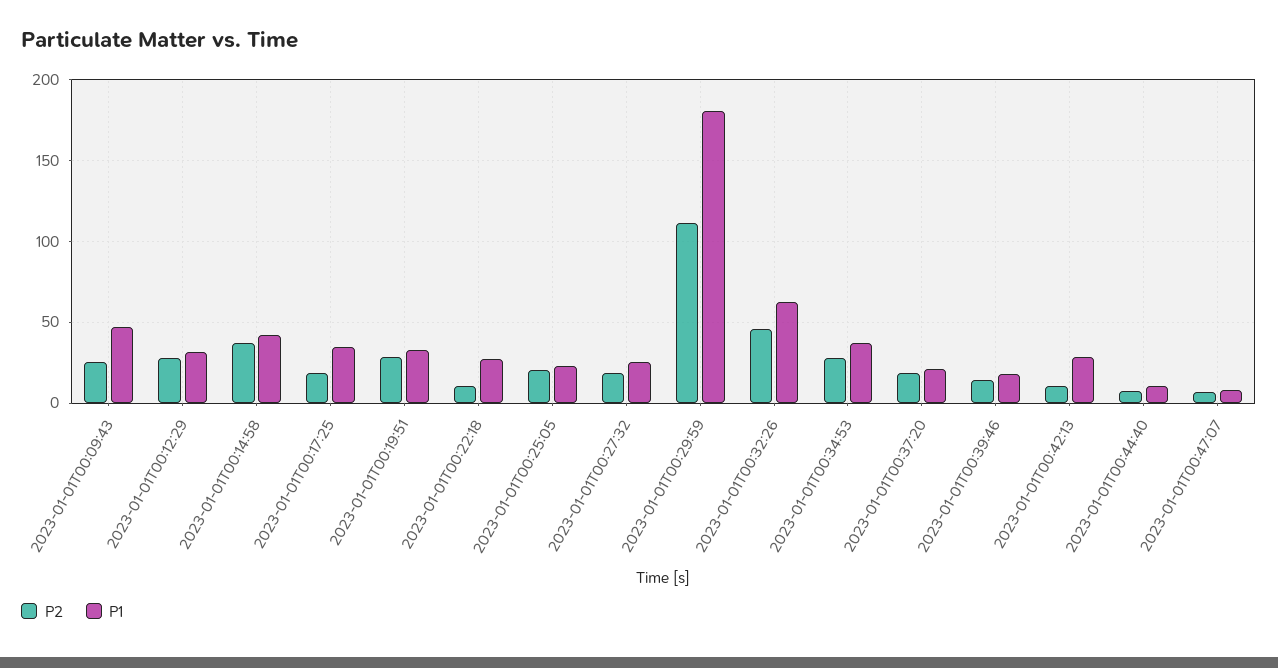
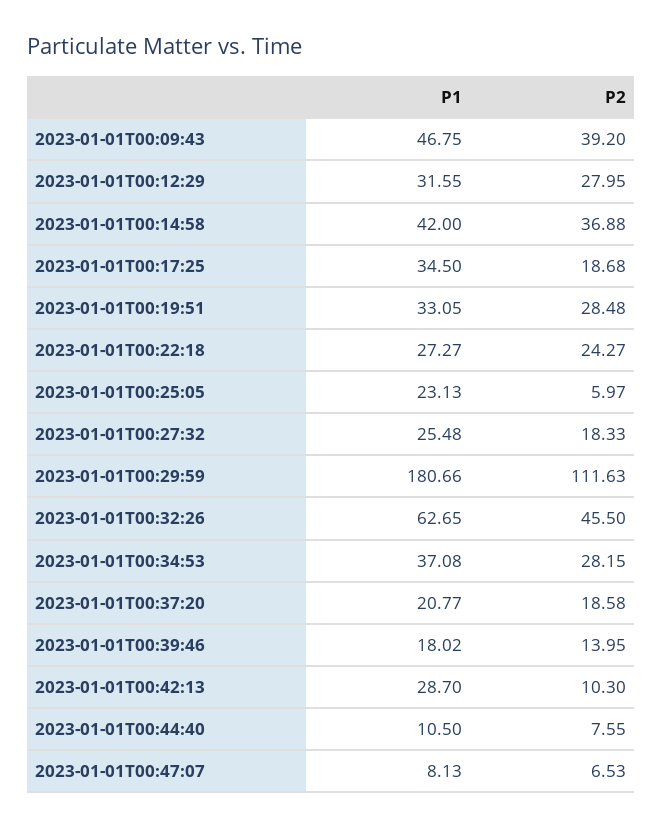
  {
    "P2": {
-     "2023-01-01T00:09:43": 25,
+     "2023-01-01T00:09:43": 39.2,
      "2023-01-01T00:12:29": 27.95,
      "2023-01-01T00:14:58": 36.88,
      "2023-01-01T00:17:25": 18.68,
      "2023-01-01T00:19:51": 28.48,
-     "2023-01-01T00:22:18": 10,
+     "2023-01-01T00:22:18": 24.27,
-     "2023-01-01T00:25:05": 20,
+     "2023-01-01T00:25:05": 5.97,
      "2023-01-01T00:27:32": 18.33,
      "2023-01-01T00:29:59": 111.63,
      "2023-01-01T00:32:26": 45.5,
      "2023-01-01T00:34:53": 28.15,
      "2023-01-01T00:37:20": 18.58,
      "2023-01-01T00:39:46": 13.95,
      "2023-01-01T00:42:13": 10.3,
      "2023-01-01T00:44:40": 7.55,
      "2023-01-01T00:47:07": 6.53
    },
    "P1": {
      "2023-01-01T00:09:43": 46.75,
      "2023-01-01T00:12:29": 31.55,
      "2023-01-01T00:14:58": 42,
      "2023-01-01T00:17:25": 34.5,
      "2023-01-01T00:19:51": 33.05,
      "2023-01-01T00:22:18": 27.27,
      "2023-01-01T00:25:05": 23.13,
      "2023-01-01T00:27:32": 25.48,
      "2023-01-01T00:29:59": 180.66,
      "2023-01-01T00:32:26": 62.65,
      "2023-01-01T00:34:53": 37.08,
      "2023-01-01T00:37:20": 20.77,
      "2023-01-01T00:39:46": 18.02,
      "2023-01-01T00:42:13": 28.7,
      "2023-01-01T00:44:40": 10.5,
      "2023-01-01T00:47:07": 8.13
    }
  }

